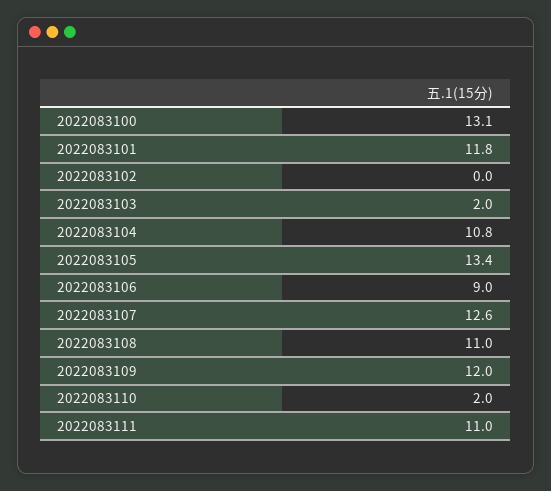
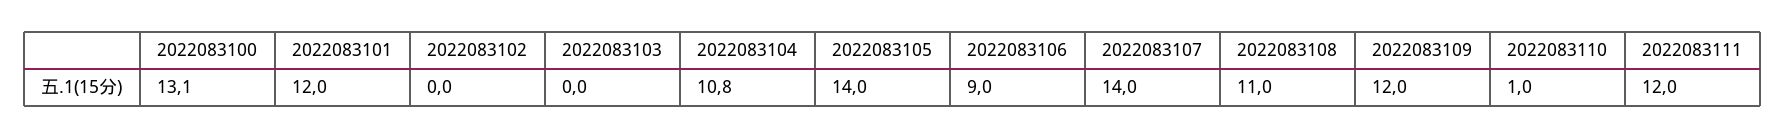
  {
    "2022083100": 13.1,
-   "2022083101": 11.8,
+   "2022083101": 12,
    "2022083102": 0,
-   "2022083103": 2,
+   "2022083103": 0,
    "2022083104": 10.8,
-   "2022083105": 13.4,
+   "2022083105": 14,
    "2022083106": 9,
-   "2022083107": 12.6,
+   "2022083107": 14,
    "2022083108": 11,
    "2022083109": 12,
-   "2022083110": 2,
+   "2022083110": 1,
-   "2022083111": 11
+   "2022083111": 12
  }

